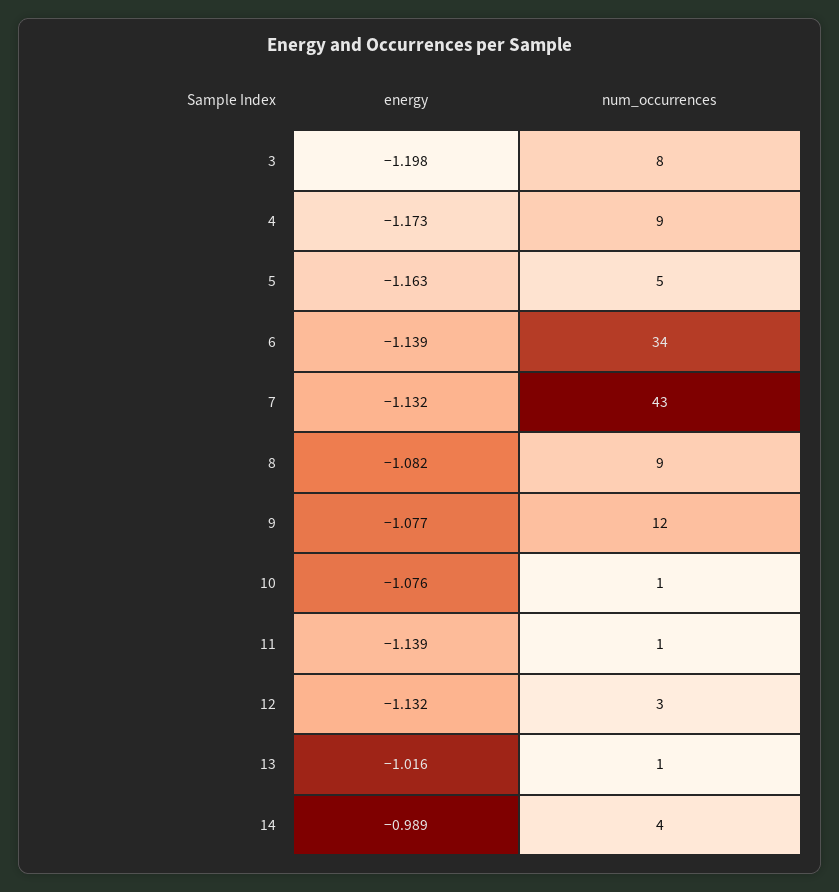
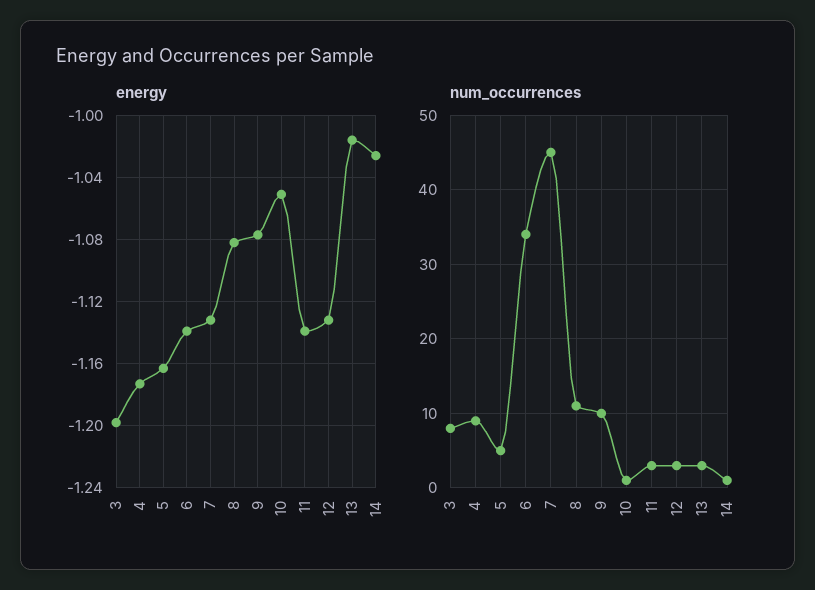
  {
    "energy": {
      "3": -1.198,
      "4": -1.173,
      "5": -1.163,
      "6": -1.139,
      "7": -1.132,
      "8": -1.082,
      "9": -1.077,
-     "10": -1.076,
+     "10": -1.05,
      "11": -1.139,
      "12": -1.132,
      "13": -1.016,
-     "14": -0.989
+     "14": -1.025
    },
    "num_occurrences": {
      "3": 8,
      "4": 9,
      "5": 5,
      "6": 34,
-     "7": 43,
+     "7": 45,
-     "8": 9,
+     "8": 11,
-     "9": 12,
+     "9": 10,
      "10": 1,
-     "11": 1,
+     "11": 3,
      "12": 3,
-     "13": 1,
+     "13": 3,
-     "14": 4
+     "14": 1
    }
  }

